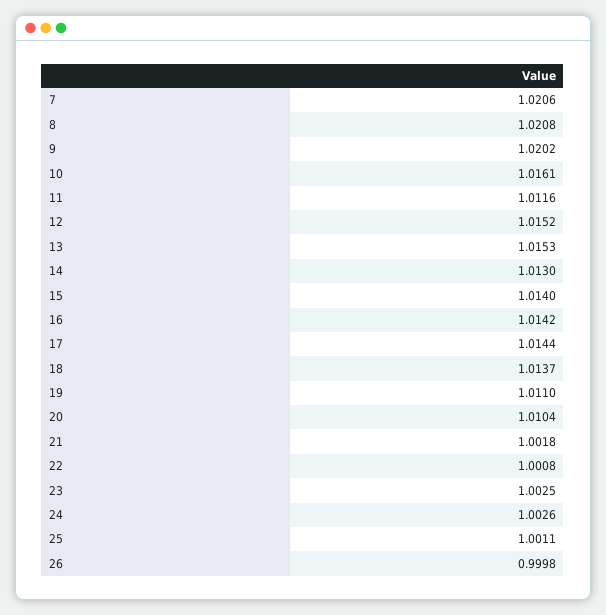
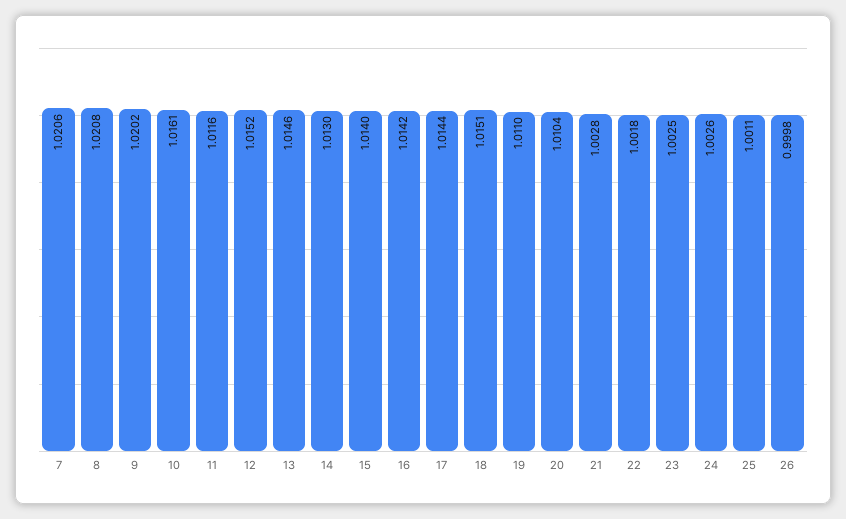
  {
    "7": 1.0206,
    "8": 1.0208,
    "9": 1.0202,
    "10": 1.0161,
    "11": 1.0116,
    "12": 1.0152,
-   "13": 1.0153,
+   "13": 1.0146,
    "14": 1.013,
    "15": 1.014,
    "16": 1.0142,
    "17": 1.0144,
-   "18": 1.0137,
+   "18": 1.0151,
    "19": 1.011,
    "20": 1.0104,
-   "21": 1.0018,
+   "21": 1.0028,
-   "22": 1.0008,
+   "22": 1.0018,
    "23": 1.0025,
    "24": 1.0026,
    "25": 1.0011,
    "26": 0.9998
  }

